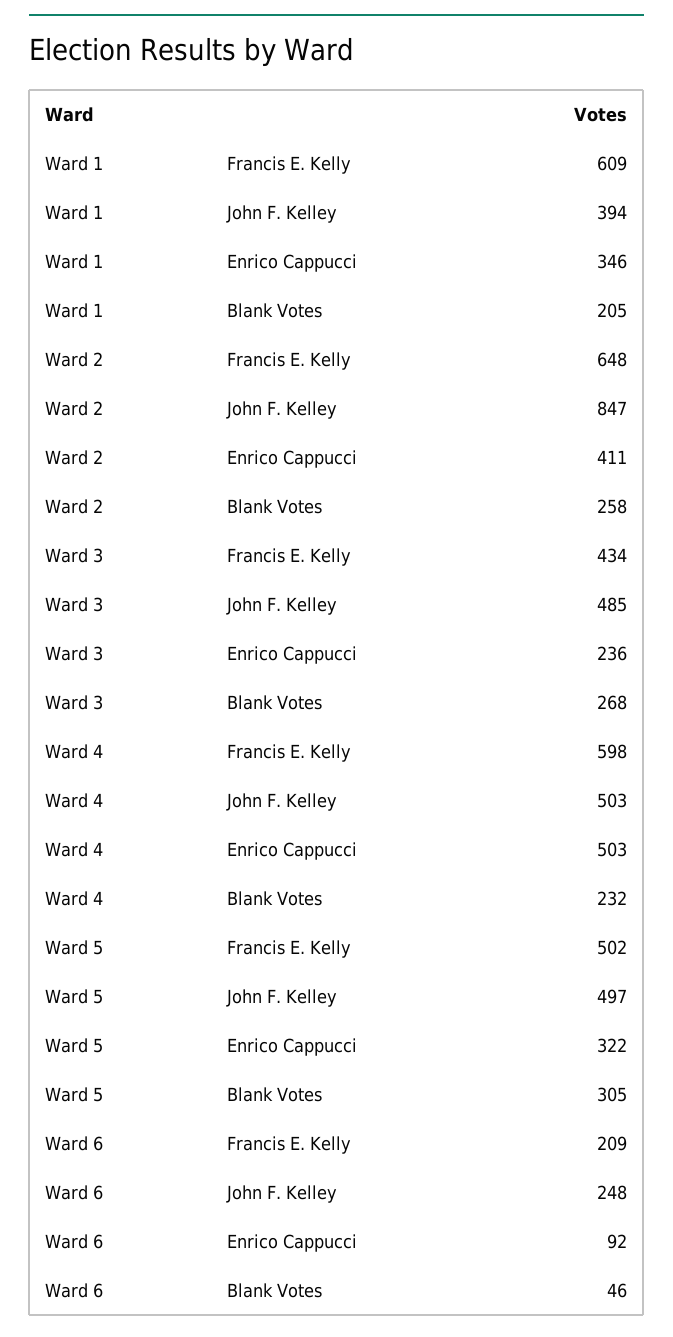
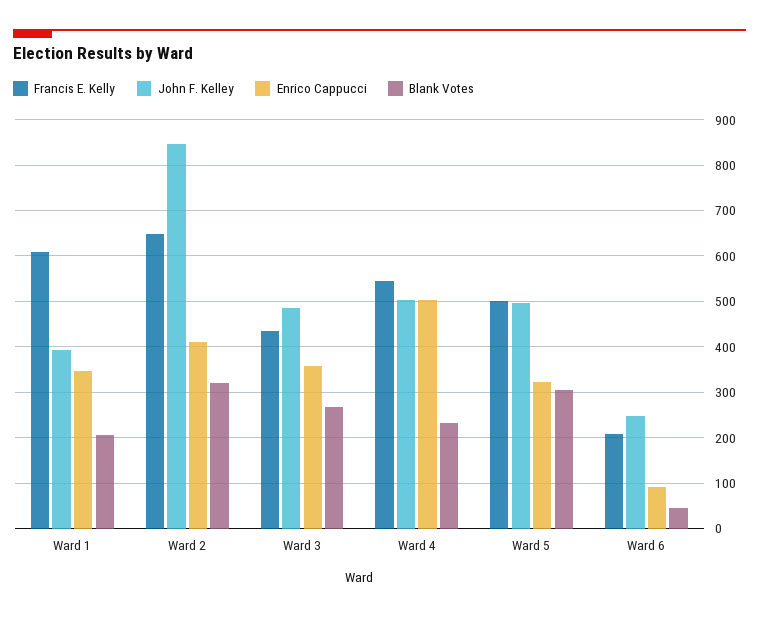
  {
    "Francis E. Kelly": {
      "Ward 1": 609,
      "Ward 2": 648,
      "Ward 3": 434,
-     "Ward 4": 598,
+     "Ward 4": 540,
      "Ward 5": 502,
      "Ward 6": 209
    },
    "John F. Kelley": {
      "Ward 1": 394,
      "Ward 2": 847,
      "Ward 3": 485,
      "Ward 4": 503,
      "Ward 5": 497,
      "Ward 6": 248
    },
    "Enrico Cappucci": {
      "Ward 1": 346,
      "Ward 2": 411,
-     "Ward 3": 236,
+     "Ward 3": 360,
      "Ward 4": 503,
      "Ward 5": 322,
      "Ward 6": 92
    },
    "Blank Votes": {
      "Ward 1": 205,
-     "Ward 2": 258,
+     "Ward 2": 320,
      "Ward 3": 268,
      "Ward 4": 232,
      "Ward 5": 305,
      "Ward 6": 46
    }
  }

